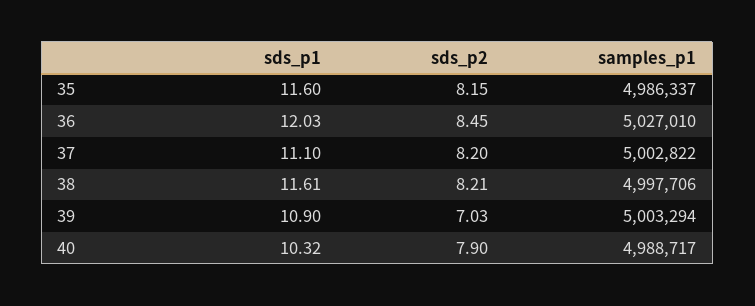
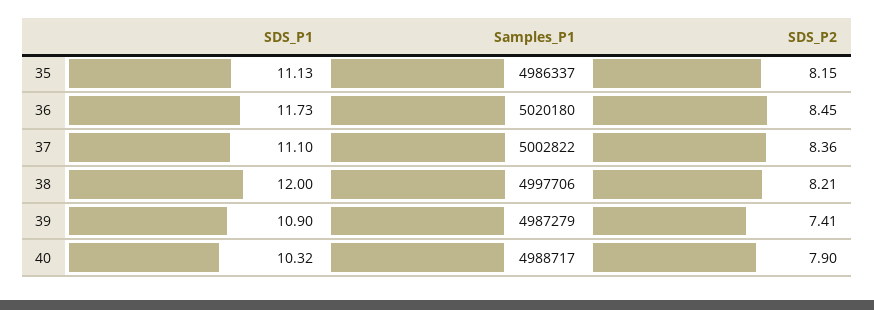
  {
    "sds_p1": {
-     "35": 11.6,
+     "35": 11.13,
-     "36": 12.03,
+     "36": 11.73,
      "37": 11.1,
-     "38": 11.61,
+     "38": 12,
      "39": 10.9,
      "40": 10.32
    },
    "sds_p2": {
      "35": 8.15,
      "36": 8.45,
-     "37": 8.2,
+     "37": 8.36,
      "38": 8.21,
-     "39": 7.03,
+     "39": 7.41,
      "40": 7.9
    },
    "samples_p1": {
      "35": 4986337,
-     "36": 5027010,
+     "36": 5020180,
      "37": 5002822,
      "38": 4997706,
-     "39": 5003294,
+     "39": 4987279,
      "40": 4988717
    }
  }

